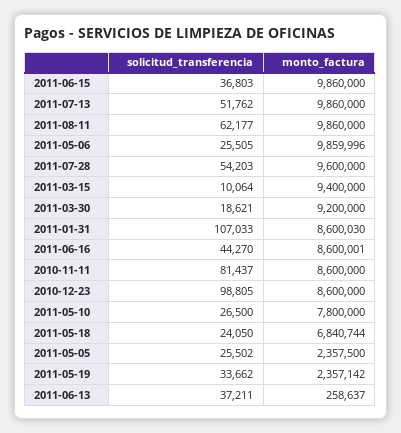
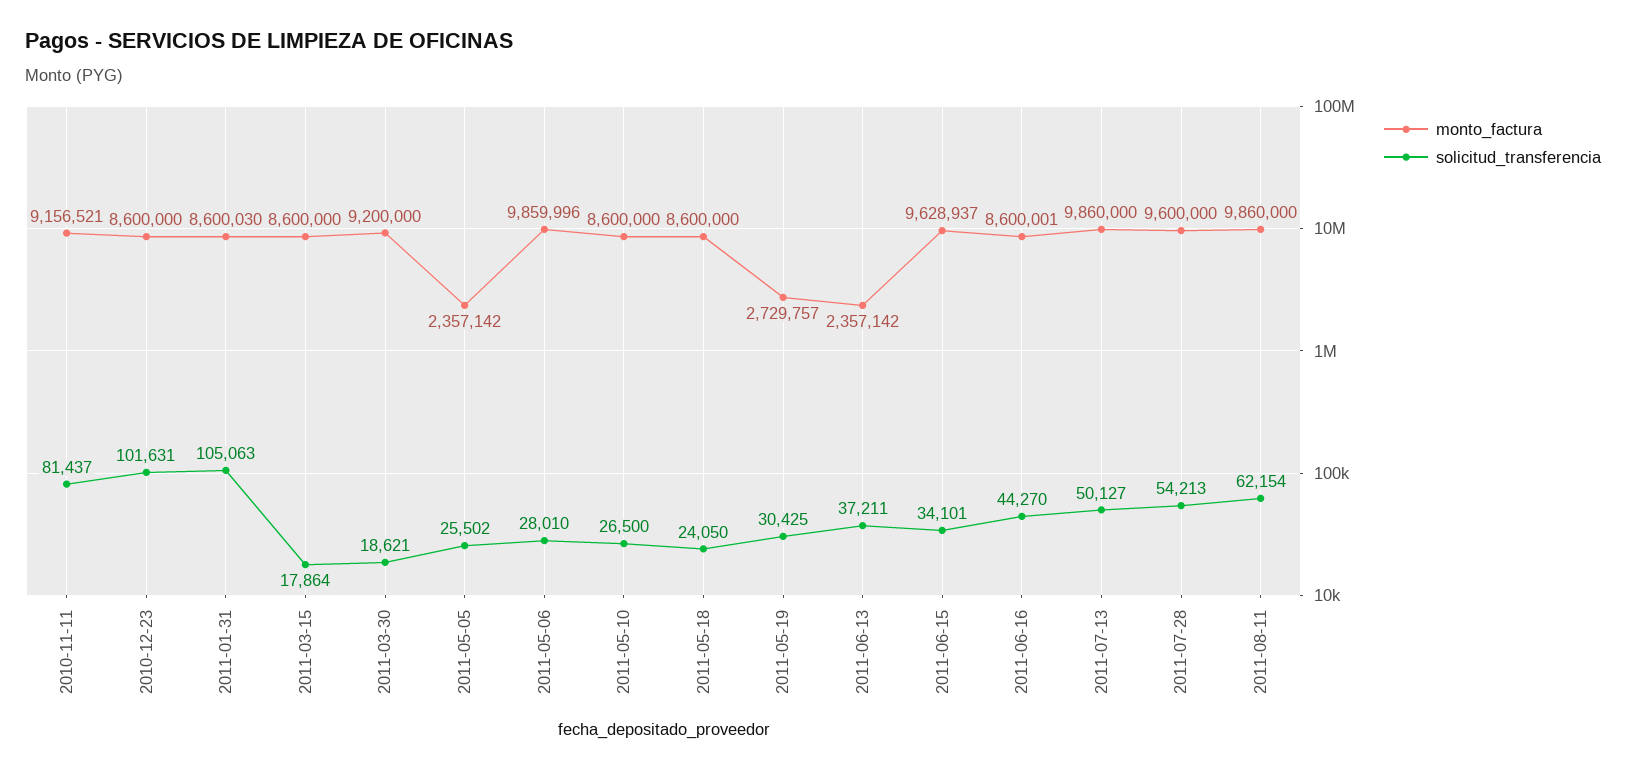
  {
    "solicitud_transferencia": {
-     "2011-06-15": 36803,
+     "2011-06-15": 34101,
-     "2011-07-13": 51762,
+     "2011-07-13": 50127,
-     "2011-08-11": 62177,
+     "2011-08-11": 62154,
-     "2011-05-06": 25505,
+     "2011-05-06": 28010,
-     "2011-07-28": 54203,
+     "2011-07-28": 54213,
-     "2011-03-15": 10064,
+     "2011-03-15": 17864,
      "2011-03-30": 18621,
-     "2011-01-31": 107033,
+     "2011-01-31": 105063,
      "2011-06-16": 44270,
      "2010-11-11": 81437,
-     "2010-12-23": 98805,
+     "2010-12-23": 101631,
      "2011-05-10": 26500,
      "2011-05-18": 24050,
      "2011-05-05": 25502,
-     "2011-05-19": 33662,
+     "2011-05-19": 30425,
      "2011-06-13": 37211
    },
    "monto_factura": {
-     "2011-06-15": 9860000,
+     "2011-06-15": 9628937,
      "2011-07-13": 9860000,
      "2011-08-11": 9860000,
      "2011-05-06": 9859996,
      "2011-07-28": 9600000,
-     "2011-03-15": 9400000,
+     "2011-03-15": 8600000,
      "2011-03-30": 9200000,
      "2011-01-31": 8600030,
      "2011-06-16": 8600001,
-     "2010-11-11": 8600000,
+     "2010-11-11": 9156521,
      "2010-12-23": 8600000,
-     "2011-05-10": 7800000,
+     "2011-05-10": 8600000,
-     "2011-05-18": 6840744,
+     "2011-05-18": 8600000,
-     "2011-05-05": 2357500,
+     "2011-05-05": 2357142,
-     "2011-05-19": 2357142,
+     "2011-05-19": 2729757,
-     "2011-06-13": 258637
+     "2011-06-13": 2357142
    }
  }

